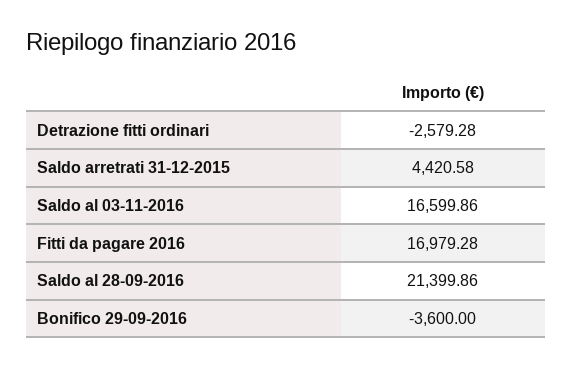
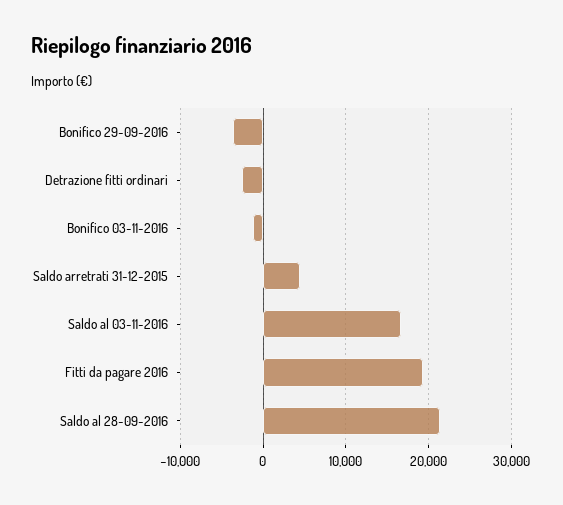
  {
    "Detrazione fitti ordinari": -2579.28,
    "Saldo arretrati 31-12-2015": 4420.58,
    "Saldo al 03-11-2016": 16599.86,
-   "Fitti da pagare 2016": 16979.28,
+   "Fitti da pagare 2016": 19000,
    "Saldo al 28-09-2016": 21399.86,
-   "Bonifico 29-09-2016": -3600
+   "Bonifico 29-09-2016": -3600,
+   "Bonifico 03-11-2016": -1000
  }

